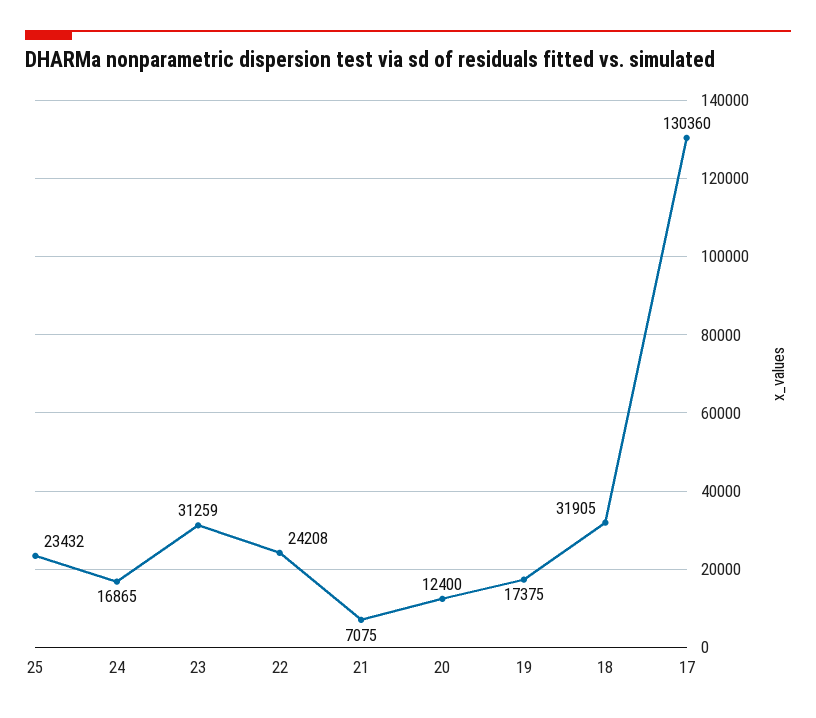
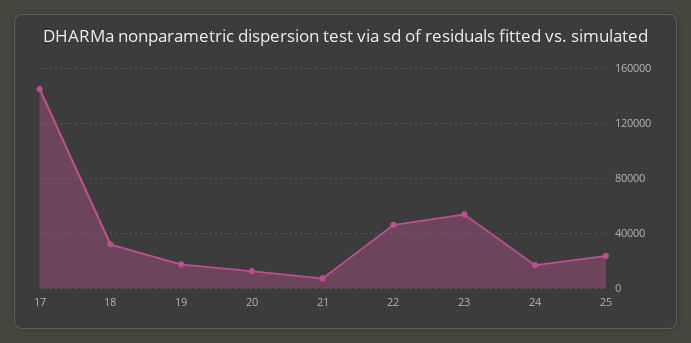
  {
    "25": 23432,
    "24": 16865,
-   "23": 31259,
+   "23": 55000,
-   "22": 24208,
+   "22": 45000,
    "21": 7075,
    "20": 12400,
    "19": 17375,
    "18": 31905,
-   "17": 130360
+   "17": 145000
  }

